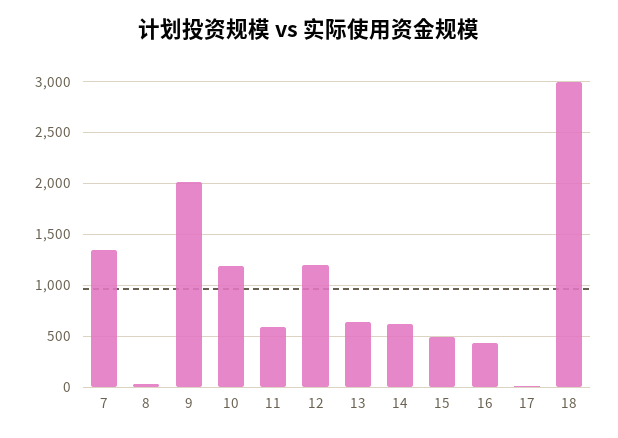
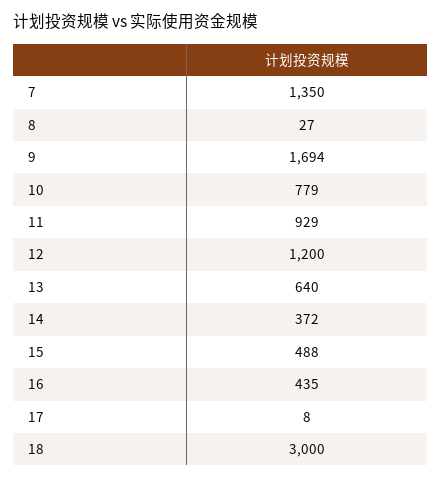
  {
    "7": 1350,
    "8": 27,
-   "9": 2000,
+   "9": 1694,
-   "10": 1200,
+   "10": 779,
-   "11": 600,
+   "11": 929,
    "12": 1200,
    "13": 640,
-   "14": 600,
+   "14": 372,
    "15": 488,
    "16": 435,
    "17": 8,
    "18": 3000
  }

